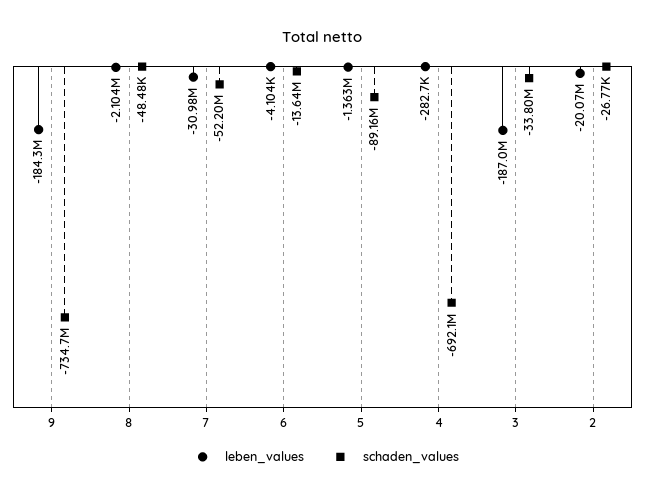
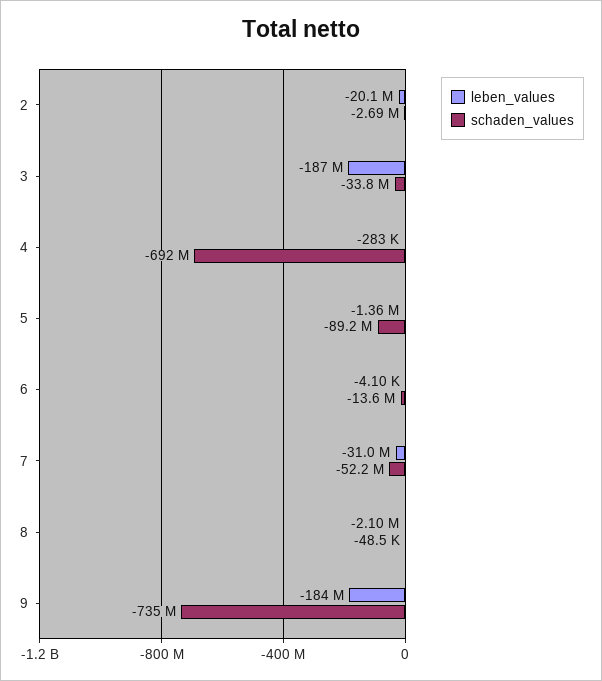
  {
    "leben_values": {
      "9": -184300000,
      "8": -2104000,
      "7": -30980000,
      "6": -4104,
      "5": -1363000,
      "4": -282700,
      "3": -187000000,
      "2": -20070000
    },
    "schaden_values": {
      "9": -734700000,
      "8": -48480,
      "7": -52200000,
      "6": -13640000,
      "5": -89160000,
      "4": -692100000,
      "3": -33800000,
-     "2": -26770
+     "2": -2690000
    }
  }

